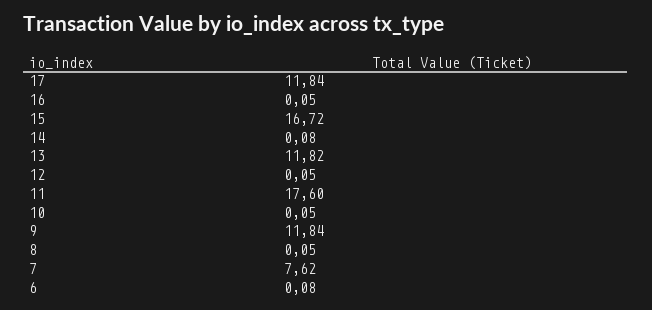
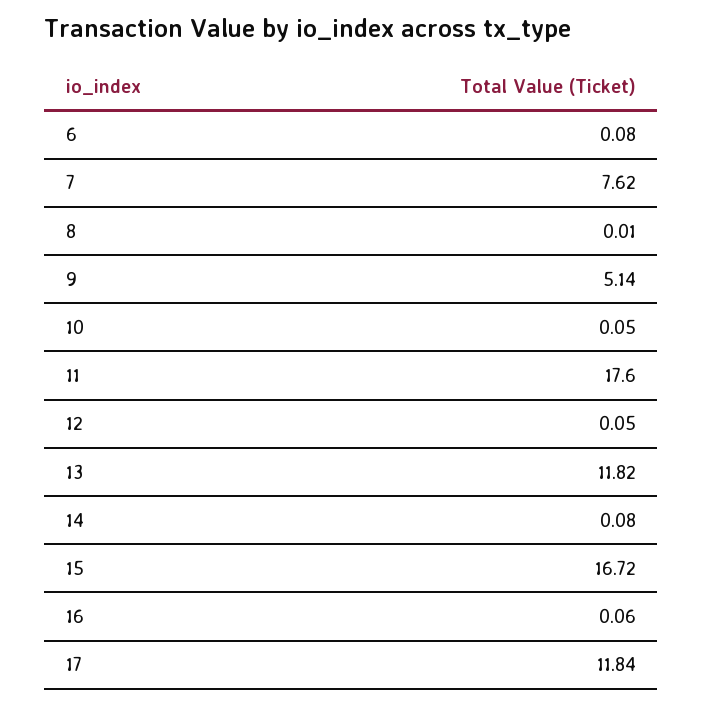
  {
    "17": 11.84,
-   "16": 0.05,
+   "16": 0.06,
    "15": 16.72,
    "14": 0.08,
    "13": 11.82,
    "12": 0.05,
    "11": 17.6,
    "10": 0.05,
-   "9": 11.84,
+   "9": 5.14,
-   "8": 0.05,
+   "8": 0.01,
    "7": 7.62,
    "6": 0.08
  }

